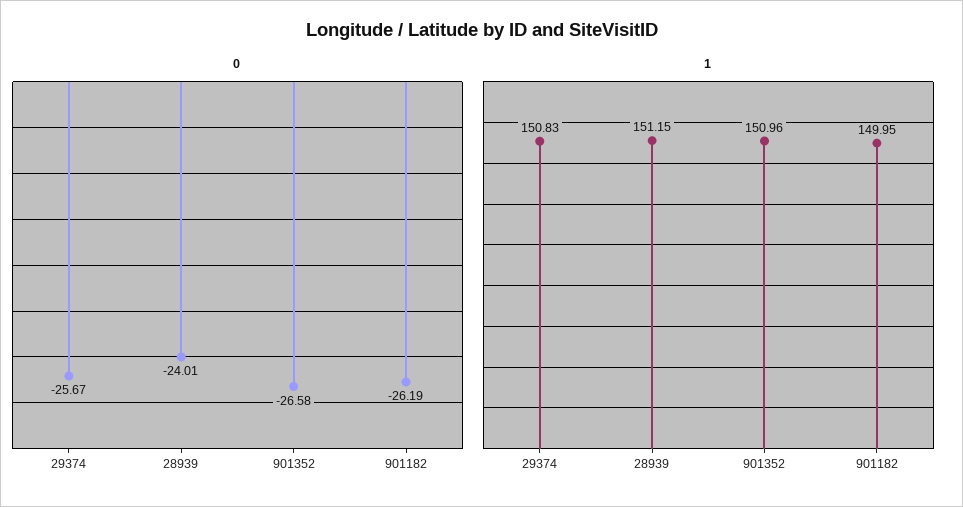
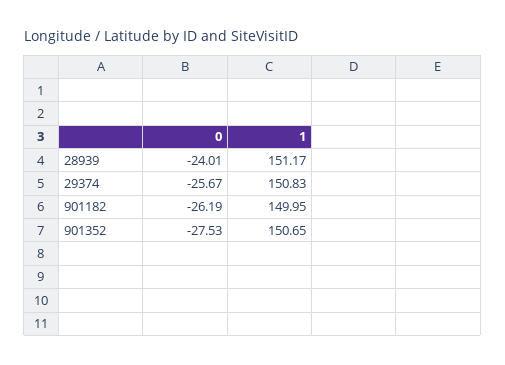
  {
    "0": {
      "29374": -25.67,
      "28939": -24.01,
-     "901352": -26.58,
+     "901352": -27.53,
      "901182": -26.19
    },
    "1": {
      "29374": 150.83,
-     "28939": 151.15,
+     "28939": 151.17,
-     "901352": 150.96,
+     "901352": 150.65,
      "901182": 149.95
    }
  }

